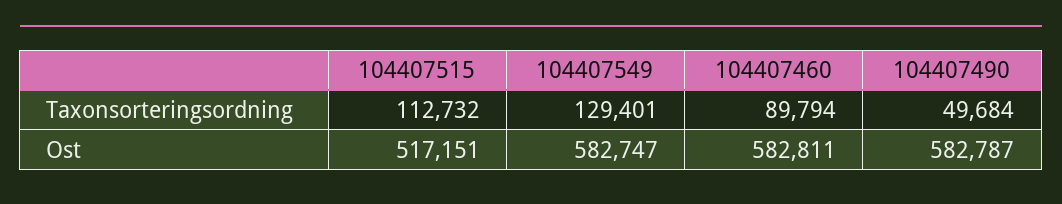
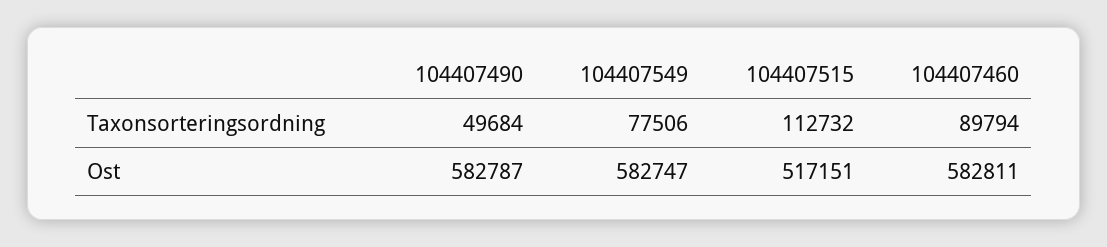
  {
    "104407515": {
      "Taxonsorteringsordning": 112732,
      "Ost": 517151
    },
    "104407549": {
-     "Taxonsorteringsordning": 129401,
+     "Taxonsorteringsordning": 77506,
      "Ost": 582747
    },
    "104407460": {
      "Taxonsorteringsordning": 89794,
      "Ost": 582811
    },
    "104407490": {
      "Taxonsorteringsordning": 49684,
      "Ost": 582787
    }
  }

